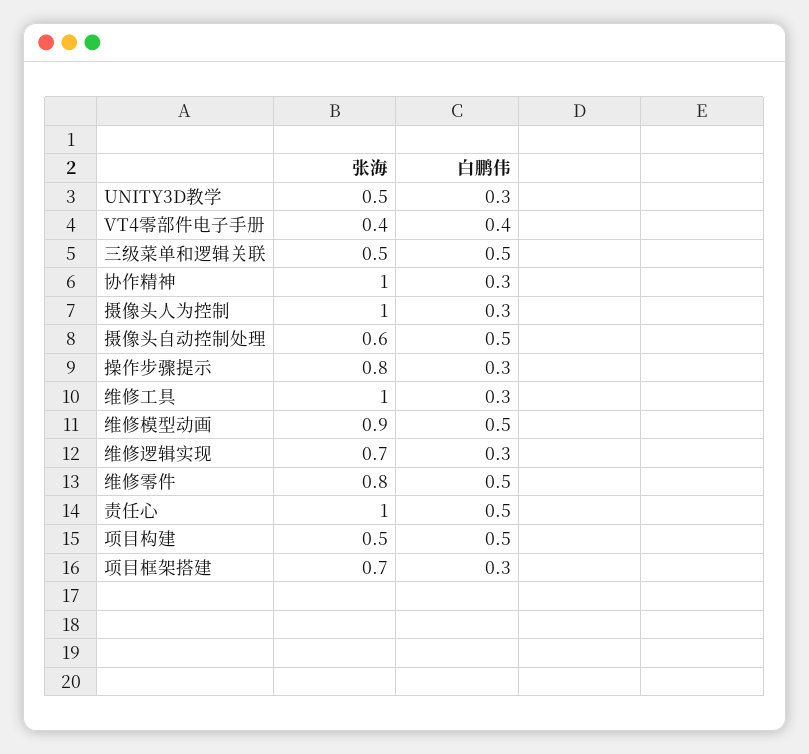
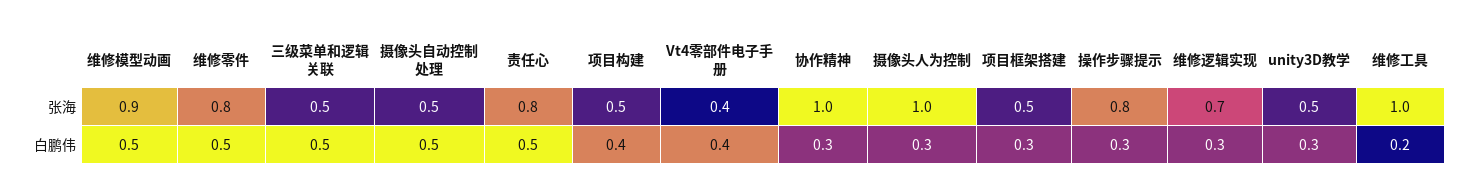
  {
    "张海": {
      "UNITY3D教学": 0.5,
      "VT4零部件电子手册": 0.4,
      "三级菜单和逻辑关联": 0.5,
      "协作精神": 1,
      "摄像头人为控制": 1,
-     "摄像头自动控制处理": 0.6,
+     "摄像头自动控制处理": 0.5,
      "操作步骤提示": 0.8,
      "维修工具": 1,
      "维修模型动画": 0.9,
      "维修逻辑实现": 0.7,
      "维修零件": 0.8,
-     "责任心": 1,
+     "责任心": 0.8,
      "项目构建": 0.5,
-     "项目框架搭建": 0.7
+     "项目框架搭建": 0.5
    },
    "白鹏伟": {
      "UNITY3D教学": 0.3,
      "VT4零部件电子手册": 0.4,
      "三级菜单和逻辑关联": 0.5,
      "协作精神": 0.3,
      "摄像头人为控制": 0.3,
      "摄像头自动控制处理": 0.5,
      "操作步骤提示": 0.3,
-     "维修工具": 0.3,
+     "维修工具": 0.2,
      "维修模型动画": 0.5,
      "维修逻辑实现": 0.3,
      "维修零件": 0.5,
      "责任心": 0.5,
-     "项目构建": 0.5,
+     "项目构建": 0.4,
      "项目框架搭建": 0.3
    }
  }

